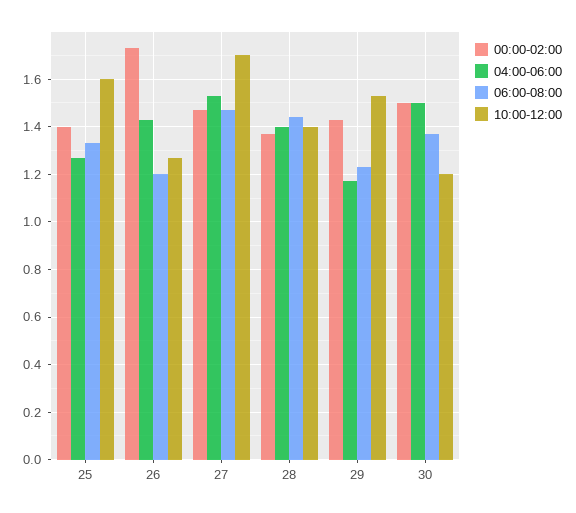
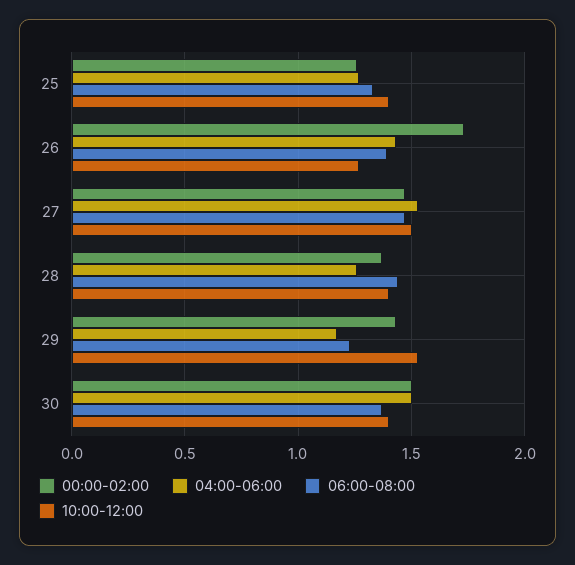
  {
    "00:00-02:00": {
-     "25": 1.4,
+     "25": 1.25,
      "26": 1.75,
      "27": 1.45,
      "28": 1.35,
      "29": 1.45,
      "30": 1.5
    },
    "04:00-06:00": {
      "25": 1.25,
      "26": 1.45,
      "27": 1.55,
-     "28": 1.4,
+     "28": 1.25,
      "29": 1.15,
      "30": 1.5
    },
    "06:00-08:00": {
      "25": 1.35,
-     "26": 1.2,
+     "26": 1.4,
      "27": 1.45,
      "28": 1.45,
      "29": 1.25,
      "30": 1.35
    },
    "10:00-12:00": {
-     "25": 1.6,
+     "25": 1.4,
      "26": 1.25,
-     "27": 1.7,
+     "27": 1.5,
      "28": 1.4,
      "29": 1.55,
-     "30": 1.2
+     "30": 1.4
    }
  }

